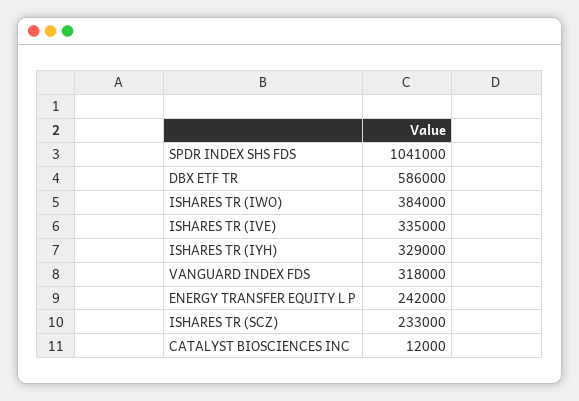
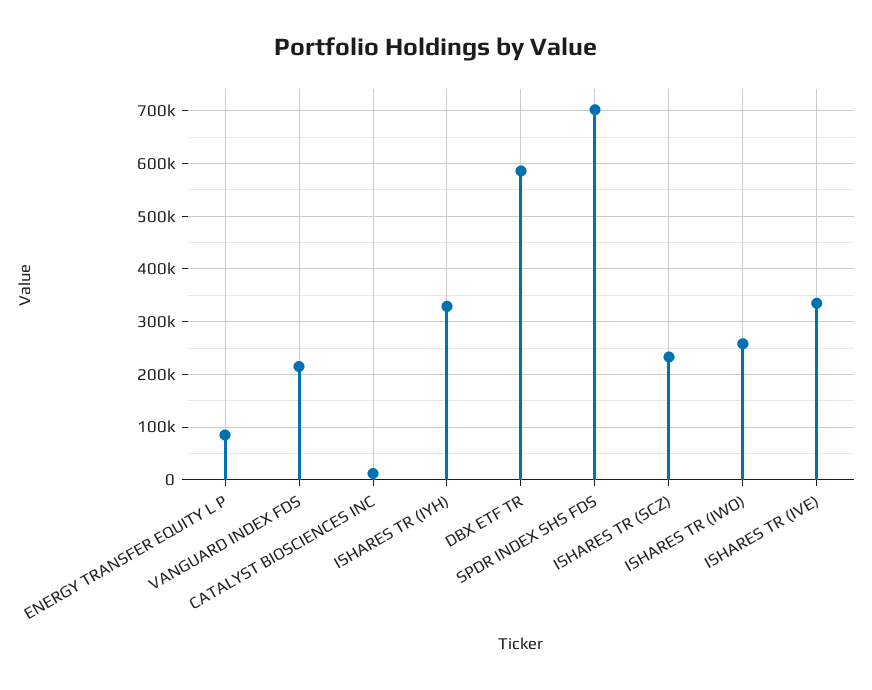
  {
-   "SPDR INDEX SHS FDS": 1041000,
+   "SPDR INDEX SHS FDS": 700000,
    "DBX ETF TR": 586000,
-   "ISHARES TR (IWO)": 384000,
+   "ISHARES TR (IWO)": 260000,
    "ISHARES TR (IVE)": 335000,
    "ISHARES TR (IYH)": 329000,
-   "VANGUARD INDEX FDS": 318000,
+   "VANGUARD INDEX FDS": 220000,
-   "ENERGY TRANSFER EQUITY L P": 242000,
+   "ENERGY TRANSFER EQUITY L P": 80000,
    "ISHARES TR (SCZ)": 233000,
    "CATALYST BIOSCIENCES INC": 12000
  }

